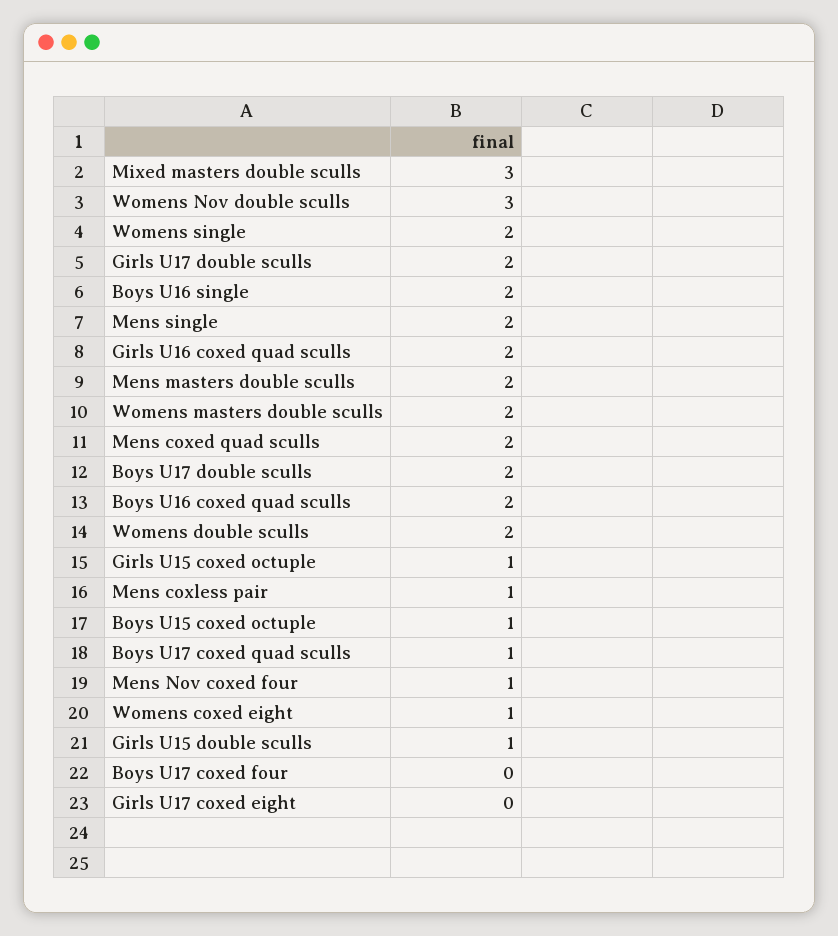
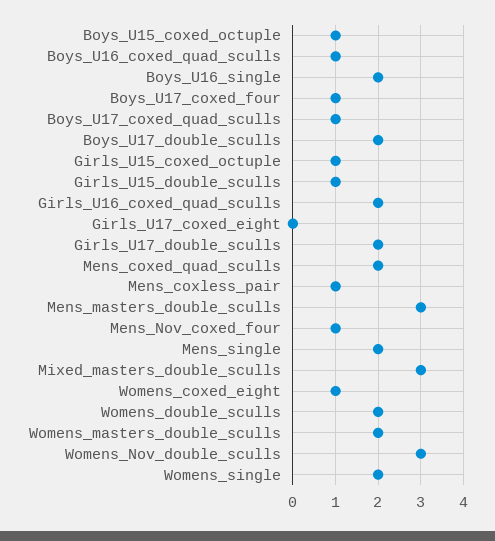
  {
    "Mixed masters double sculls": 3,
    "Womens Nov double sculls": 3,
    "Womens single": 2,
    "Girls U17 double sculls": 2,
    "Boys U16 single": 2,
    "Mens single": 2,
    "Girls U16 coxed quad sculls": 2,
-   "Mens masters double sculls": 2,
+   "Mens masters double sculls": 3,
    "Womens masters double sculls": 2,
    "Mens coxed quad sculls": 2,
    "Boys U17 double sculls": 2,
-   "Boys U16 coxed quad sculls": 2,
+   "Boys U16 coxed quad sculls": 1,
    "Womens double sculls": 2,
    "Girls U15 coxed octuple": 1,
    "Mens coxless pair": 1,
    "Boys U15 coxed octuple": 1,
    "Boys U17 coxed quad sculls": 1,
    "Mens Nov coxed four": 1,
    "Womens coxed eight": 1,
    "Girls U15 double sculls": 1,
-   "Boys U17 coxed four": 0,
+   "Boys U17 coxed four": 1,
    "Girls U17 coxed eight": 0
  }

